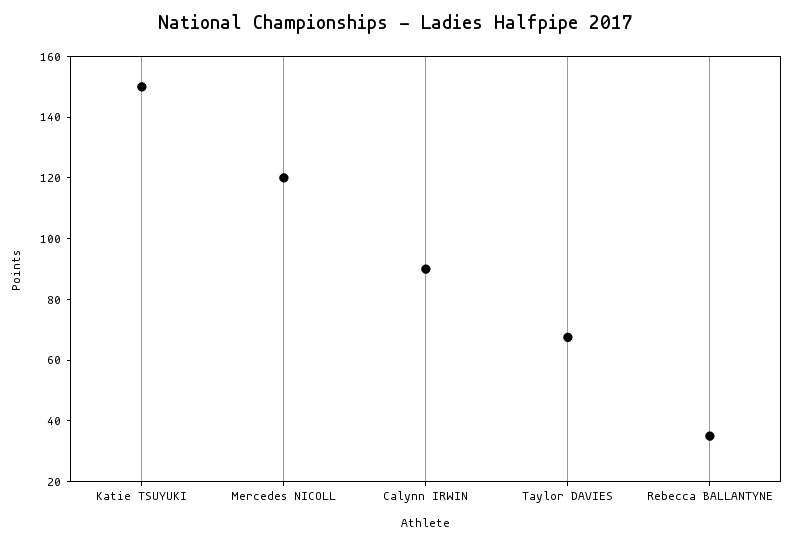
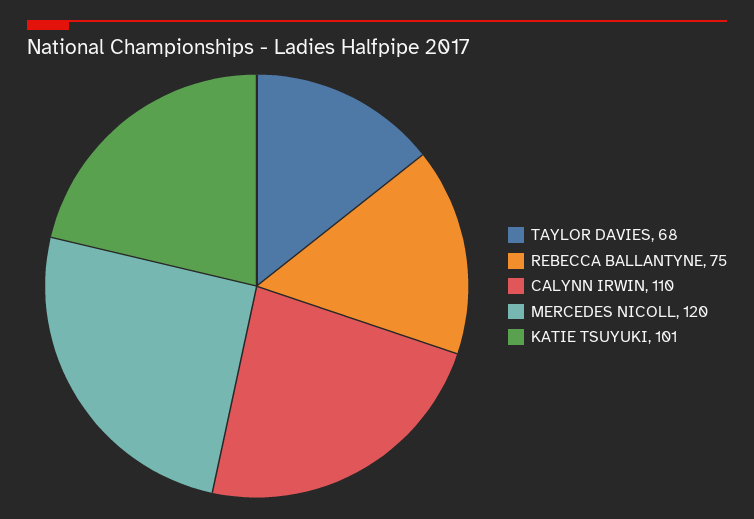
  {
-   "Katie TSUYUKI": 150,
+   "Katie TSUYUKI": 101,
    "Mercedes NICOLL": 120,
-   "Calynn IRWIN": 90,
+   "Calynn IRWIN": 110,
    "Taylor DAVIES": 68,
-   "Rebecca BALLANTYNE": 35
+   "Rebecca BALLANTYNE": 75
  }

